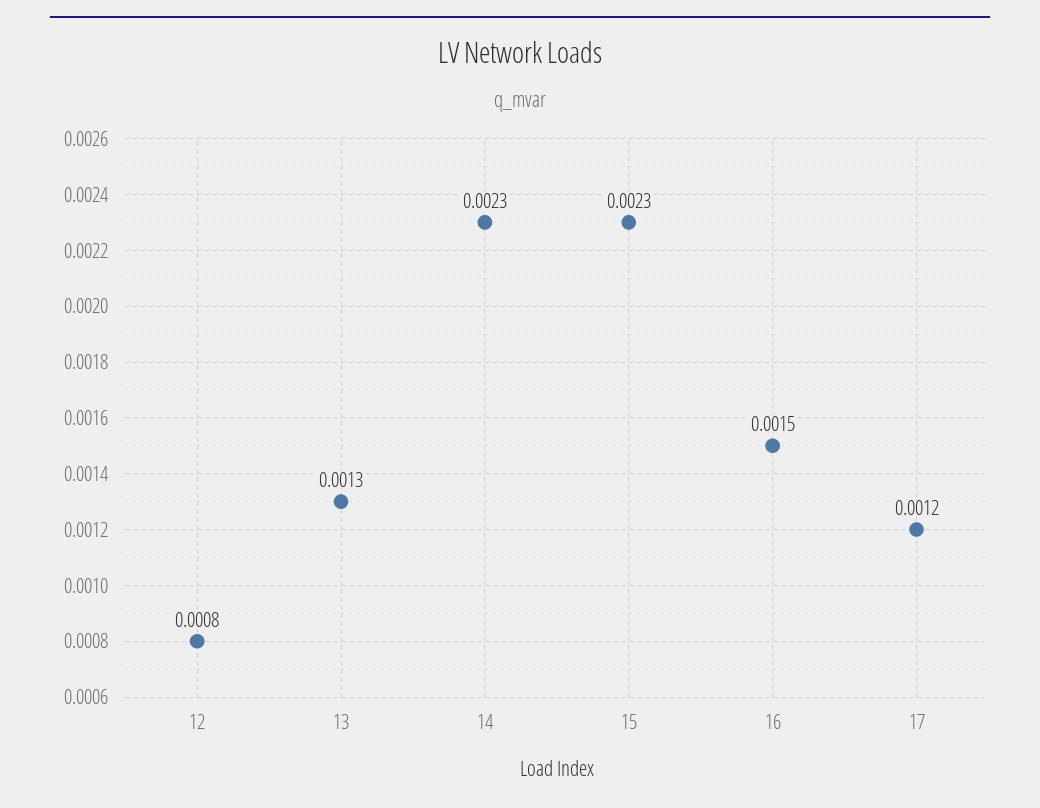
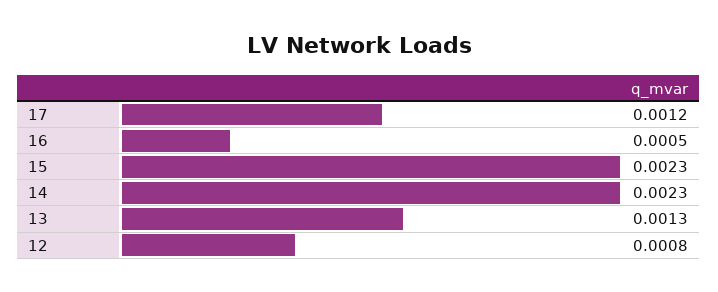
  {
    "12": 0.0008,
    "13": 0.0013,
    "14": 0.0023,
    "15": 0.0023,
-   "16": 0.0015,
+   "16": 0.0005,
    "17": 0.0012
  }

